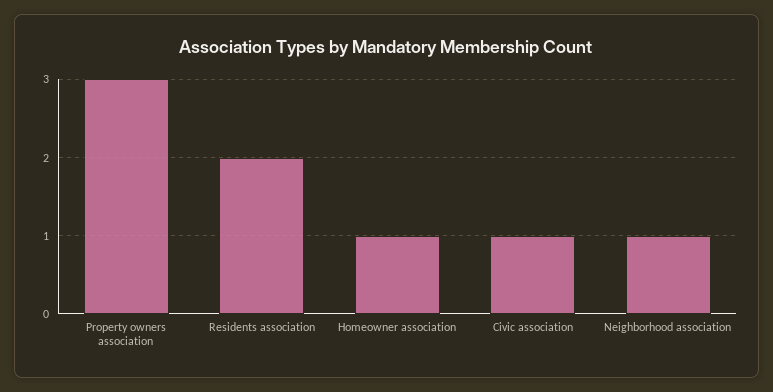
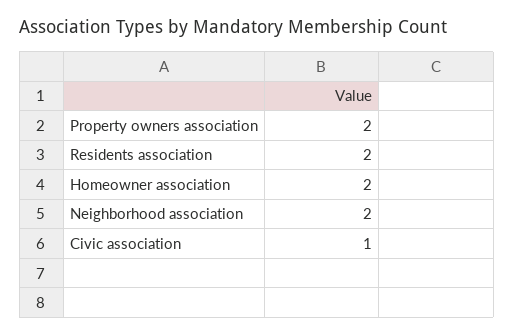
  {
-   "Property owners association": 3,
+   "Property owners association": 2,
    "Residents association": 2,
-   "Homeowner association": 1,
+   "Homeowner association": 2,
    "Civic association": 1,
-   "Neighborhood association": 1
+   "Neighborhood association": 2
  }

